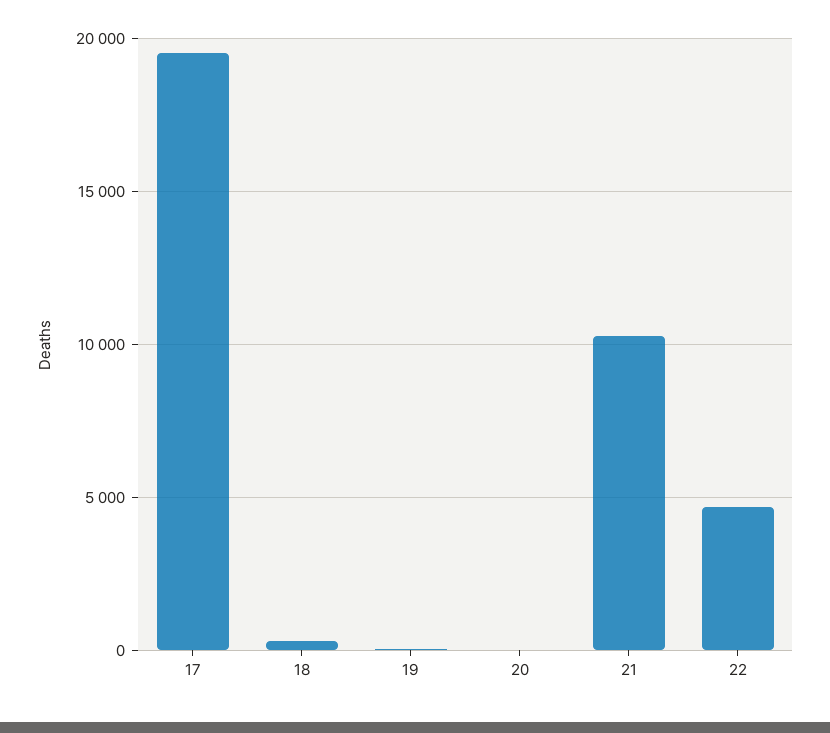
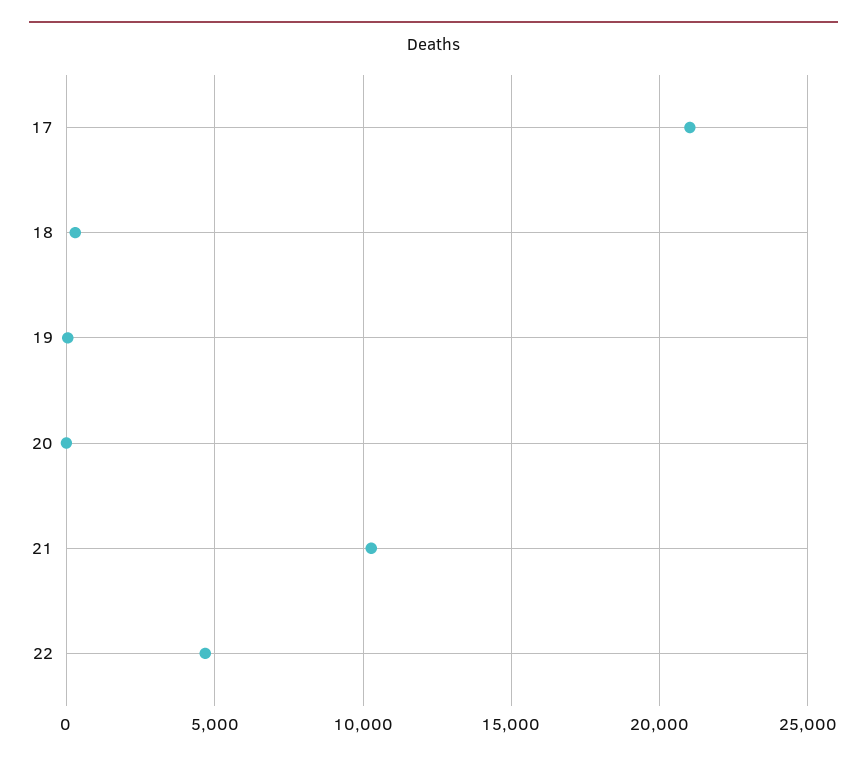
  {
-   "17": 19500,
+   "17": 21000,
    "18": 500,
    "19": 0,
    "20": 0,
    "21": 10500,
    "22": 4500
  }

